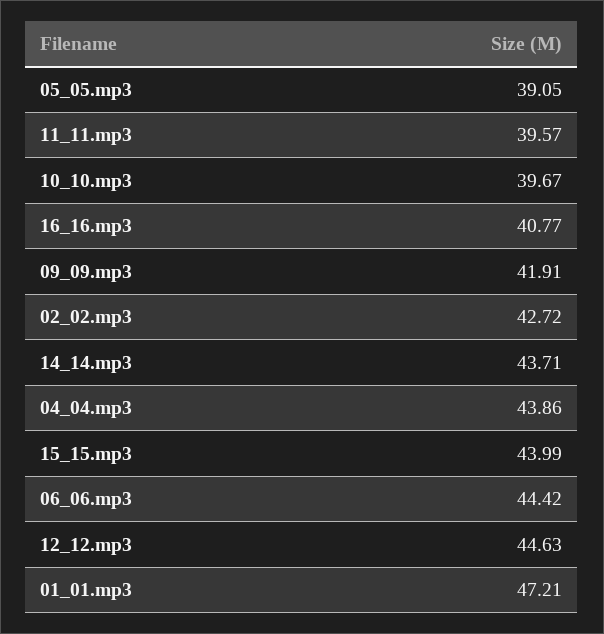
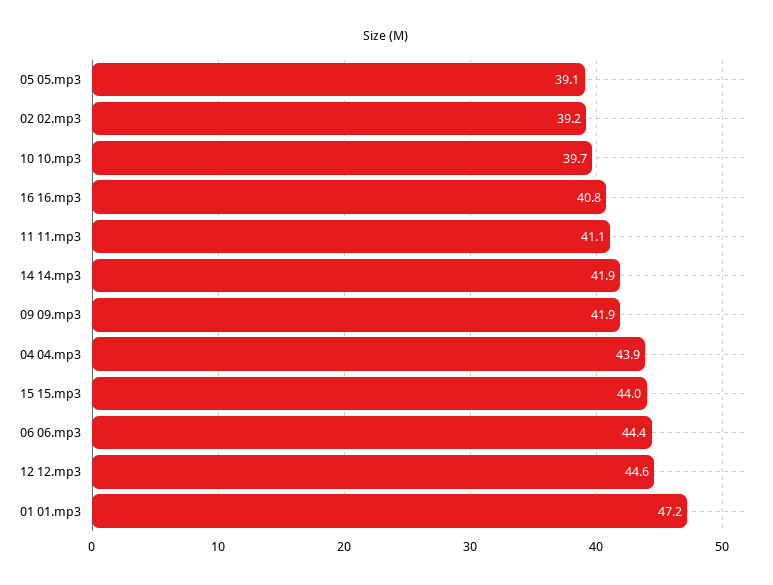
  {
    "05_05.mp3": 39.05,
-   "11_11.mp3": 39.57,
+   "11_11.mp3": 41.1,
    "10_10.mp3": 39.67,
    "16_16.mp3": 40.77,
    "09_09.mp3": 41.91,
-   "02_02.mp3": 42.72,
+   "02_02.mp3": 39.2,
-   "14_14.mp3": 43.71,
+   "14_14.mp3": 41.9,
    "04_04.mp3": 43.86,
    "15_15.mp3": 43.99,
    "06_06.mp3": 44.42,
    "12_12.mp3": 44.63,
    "01_01.mp3": 47.21
  }

